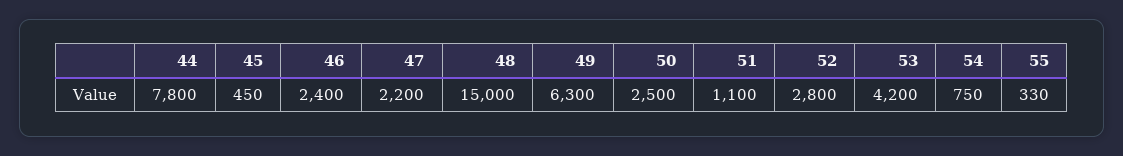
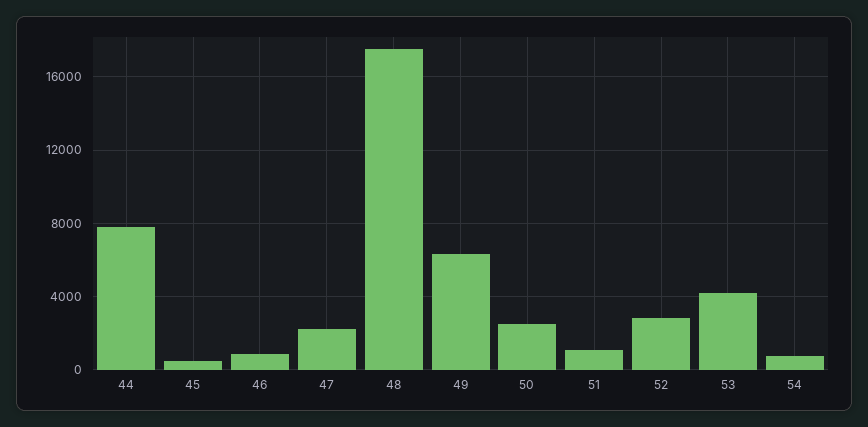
  {
    "44": 7800,
    "45": 450,
-   "46": 2400,
+   "46": 1000,
    "47": 2200,
-   "48": 15000,
+   "48": 17500,
    "49": 6300,
    "50": 2500,
    "51": 1100,
    "52": 2800,
    "53": 4200,
-   "54": 750,
+   "54": 750
-   "55": 330
  }

